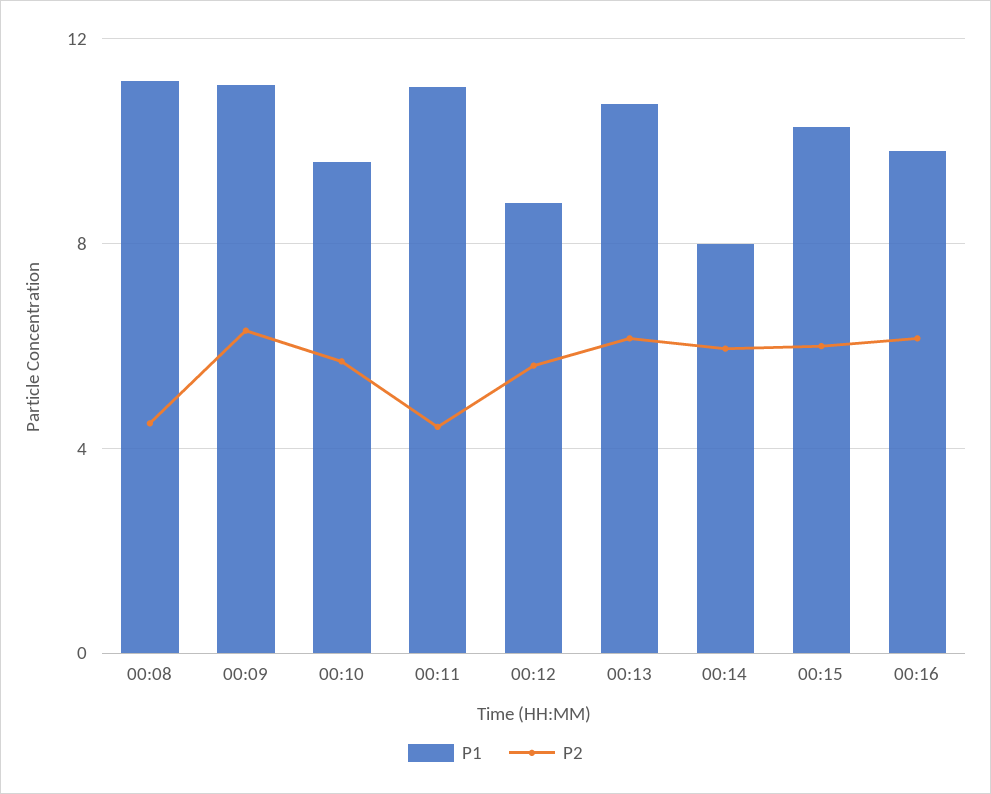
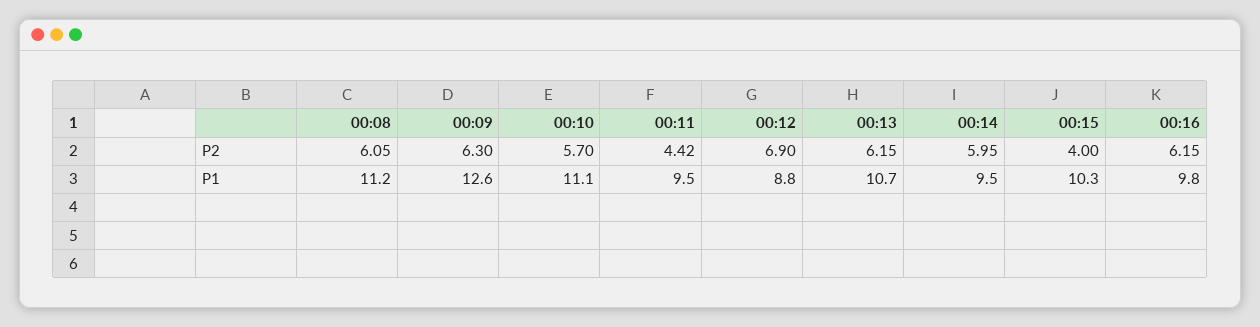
  {
    "P1": {
      "00:08": 11.2,
-     "00:09": 11,
+     "00:09": 12.6,
-     "00:10": 9.5,
+     "00:10": 11.1,
-     "00:11": 11,
+     "00:11": 9.5,
      "00:12": 8.8,
      "00:13": 10.7,
-     "00:14": 8,
+     "00:14": 9.5,
      "00:15": 10.3,
      "00:16": 9.8
    },
    "P2": {
-     "00:08": 4.5,
+     "00:08": 6.05,
      "00:09": 6.3,
      "00:10": 5.7,
      "00:11": 4.42,
-     "00:12": 5.5,
+     "00:12": 6.9,
      "00:13": 6.15,
      "00:14": 5.95,
-     "00:15": 6,
+     "00:15": 4,
      "00:16": 6.15
    }
  }

